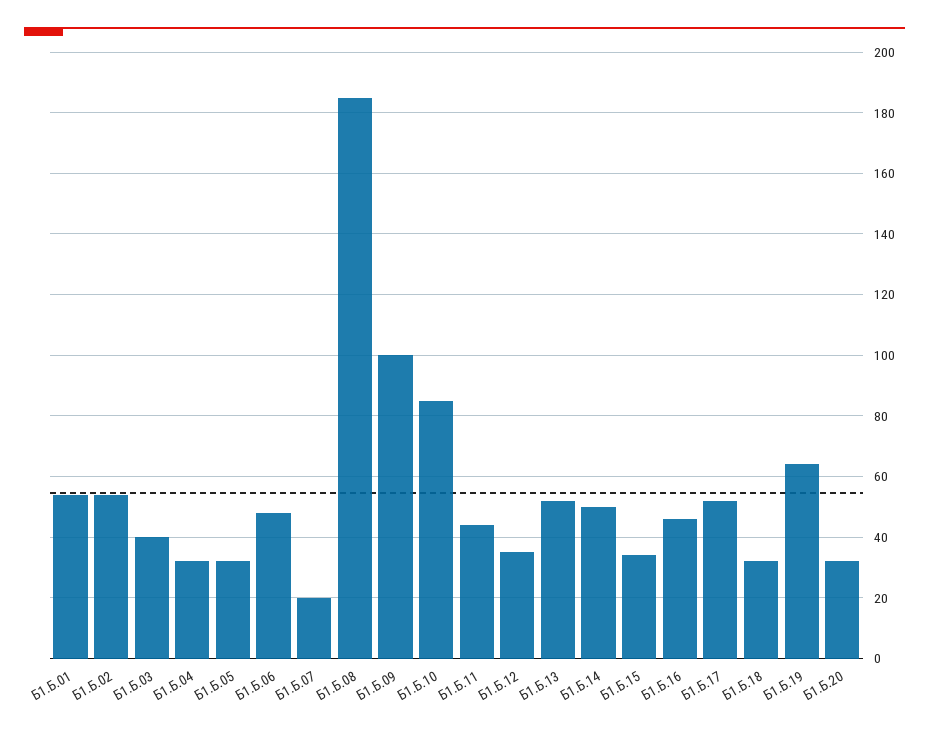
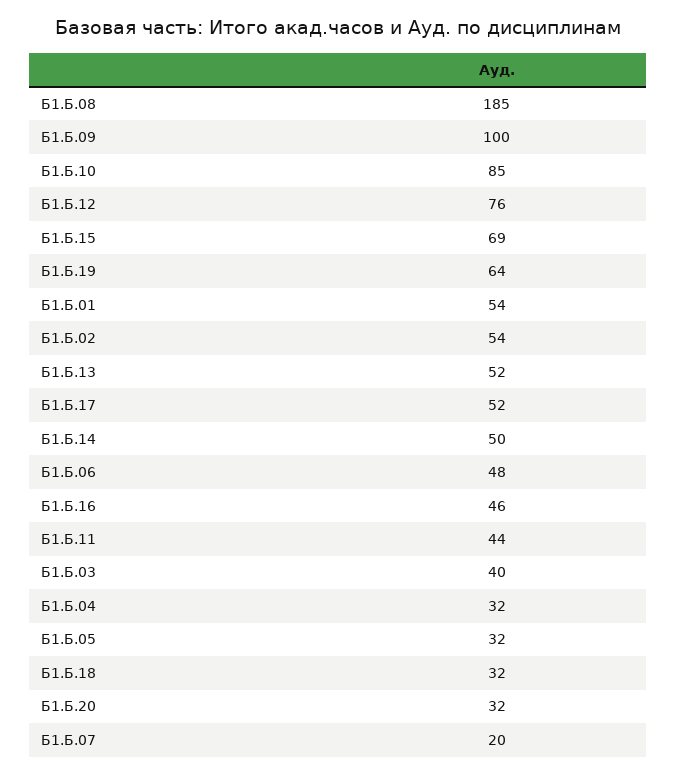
  {
    "Б1.Б.01": 54,
    "Б1.Б.02": 54,
    "Б1.Б.03": 40,
    "Б1.Б.04": 32,
    "Б1.Б.05": 32,
    "Б1.Б.06": 48,
    "Б1.Б.07": 20,
    "Б1.Б.08": 185,
    "Б1.Б.09": 100,
    "Б1.Б.10": 85,
    "Б1.Б.11": 44,
-   "Б1.Б.12": 35,
+   "Б1.Б.12": 76,
    "Б1.Б.13": 52,
    "Б1.Б.14": 50,
-   "Б1.Б.15": 35,
+   "Б1.Б.15": 69,
    "Б1.Б.16": 46,
    "Б1.Б.17": 52,
    "Б1.Б.18": 32,
    "Б1.Б.19": 64,
    "Б1.Б.20": 32
  }

